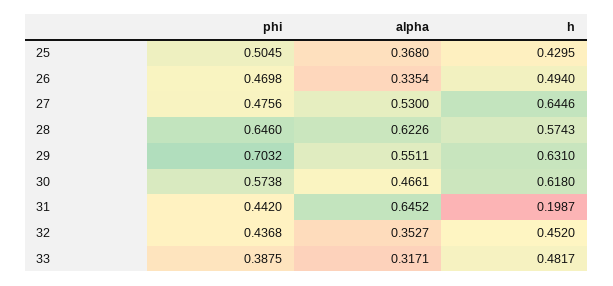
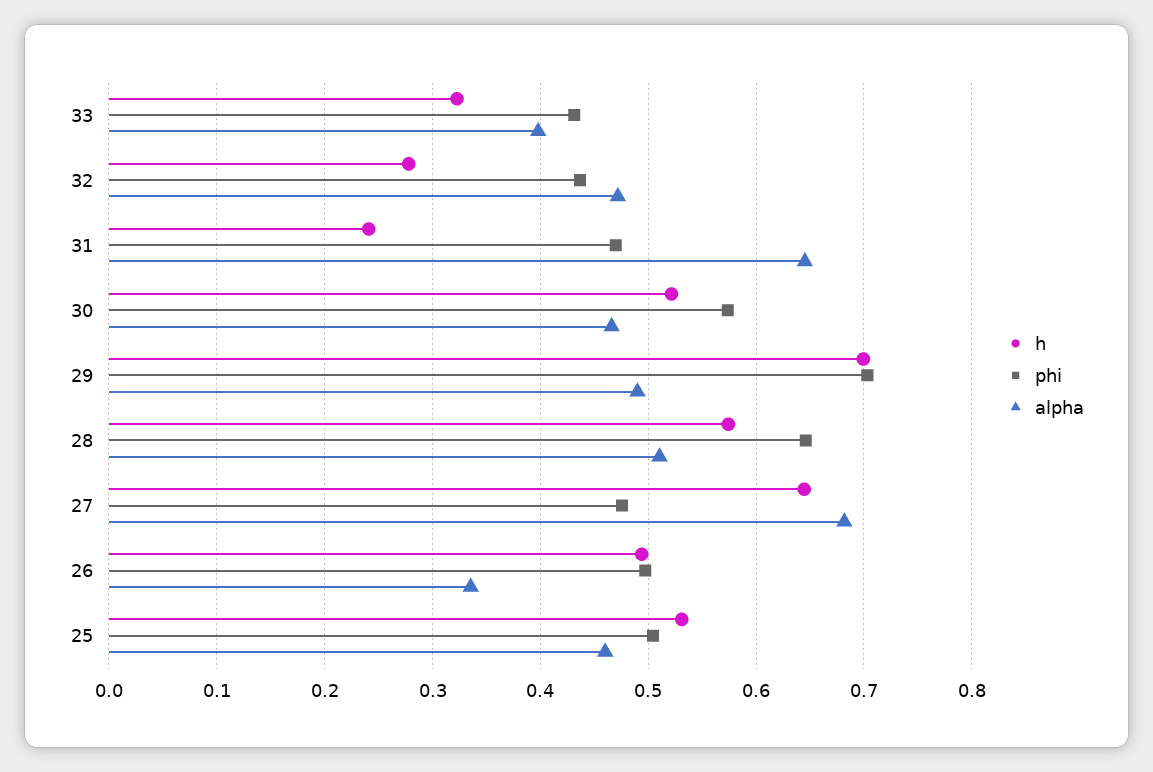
  {
    "phi": {
      "25": 0.5045,
-     "26": 0.4698,
+     "26": 0.5,
      "27": 0.4756,
      "28": 0.646,
      "29": 0.7032,
      "30": 0.5738,
-     "31": 0.442,
+     "31": 0.47,
      "32": 0.4368,
-     "33": 0.3875
+     "33": 0.43
    },
    "alpha": {
-     "25": 0.368,
+     "25": 0.46,
      "26": 0.3354,
-     "27": 0.53,
+     "27": 0.68,
-     "28": 0.6226,
+     "28": 0.51,
-     "29": 0.5511,
+     "29": 0.49,
      "30": 0.4661,
      "31": 0.6452,
-     "32": 0.3527,
+     "32": 0.47,
-     "33": 0.3171
+     "33": 0.4
    },
    "h": {
-     "25": 0.4295,
+     "25": 0.53,
      "26": 0.494,
      "27": 0.6446,
      "28": 0.5743,
-     "29": 0.631,
+     "29": 0.7,
-     "30": 0.618,
+     "30": 0.52,
-     "31": 0.1987,
+     "31": 0.24,
-     "32": 0.452,
+     "32": 0.28,
-     "33": 0.4817
+     "33": 0.32
    }
  }

